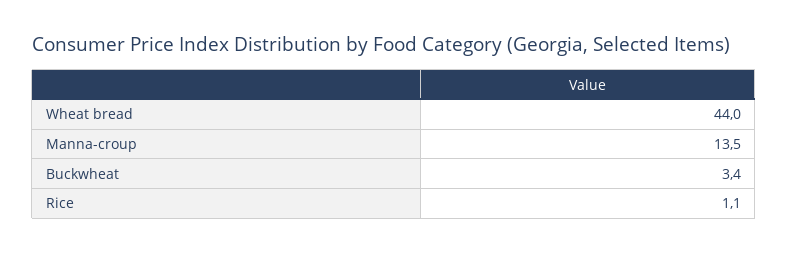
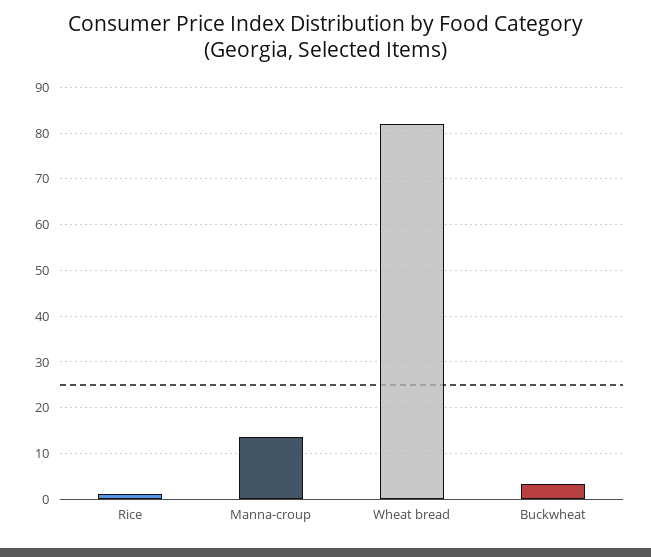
  {
-   "Wheat bread": 44,
+   "Wheat bread": 82,
    "Manna-croup": 13.5,
    "Buckwheat": 3.4,
    "Rice": 1.1
  }

